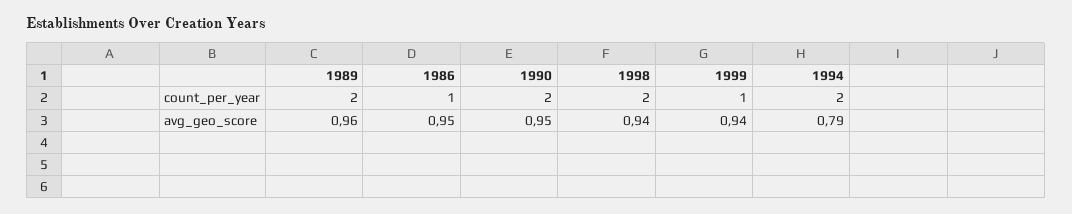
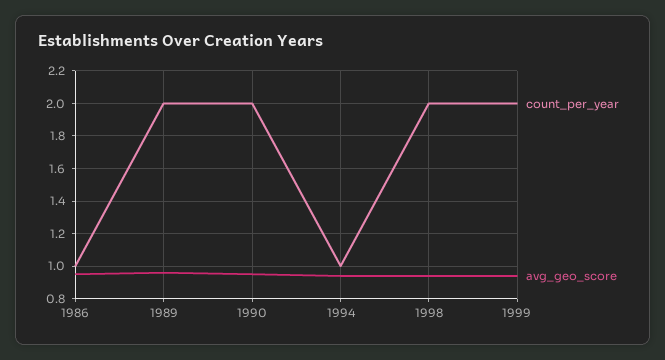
  {
    "count_per_year": {
      "1989": 2,
      "1986": 1,
      "1990": 2,
      "1998": 2,
-     "1999": 1,
+     "1999": 2,
-     "1994": 2
+     "1994": 1
    },
    "avg_geo_score": {
      "1989": 0.96,
      "1986": 0.95,
      "1990": 0.95,
      "1998": 0.94,
      "1999": 0.94,
-     "1994": 0.79
+     "1994": 0.95
    }
  }

